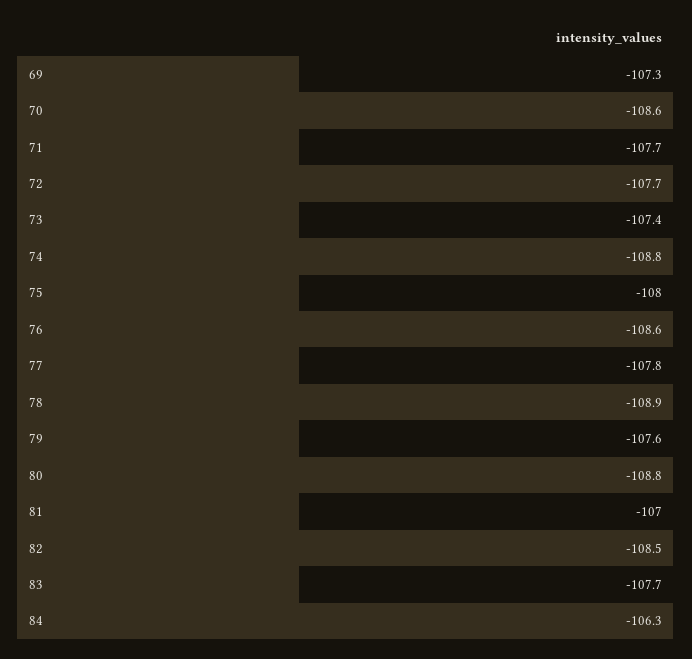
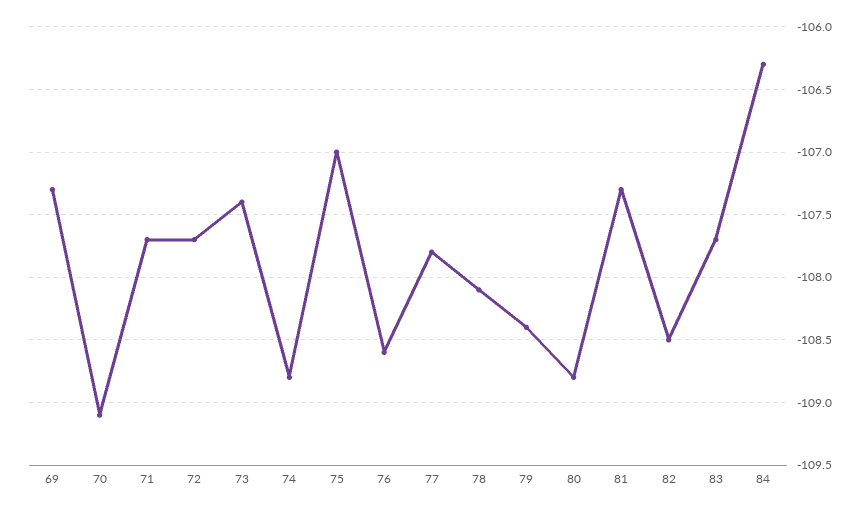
  {
    "69": -107.3,
-   "70": -108.6,
+   "70": -109.1,
    "71": -107.7,
    "72": -107.7,
    "73": -107.4,
    "74": -108.8,
-   "75": -108,
+   "75": -107,
    "76": -108.6,
    "77": -107.8,
-   "78": -108.9,
+   "78": -108.1,
-   "79": -107.6,
+   "79": -108.4,
    "80": -108.8,
-   "81": -107,
+   "81": -107.3,
    "82": -108.5,
    "83": -107.7,
    "84": -106.3
  }

